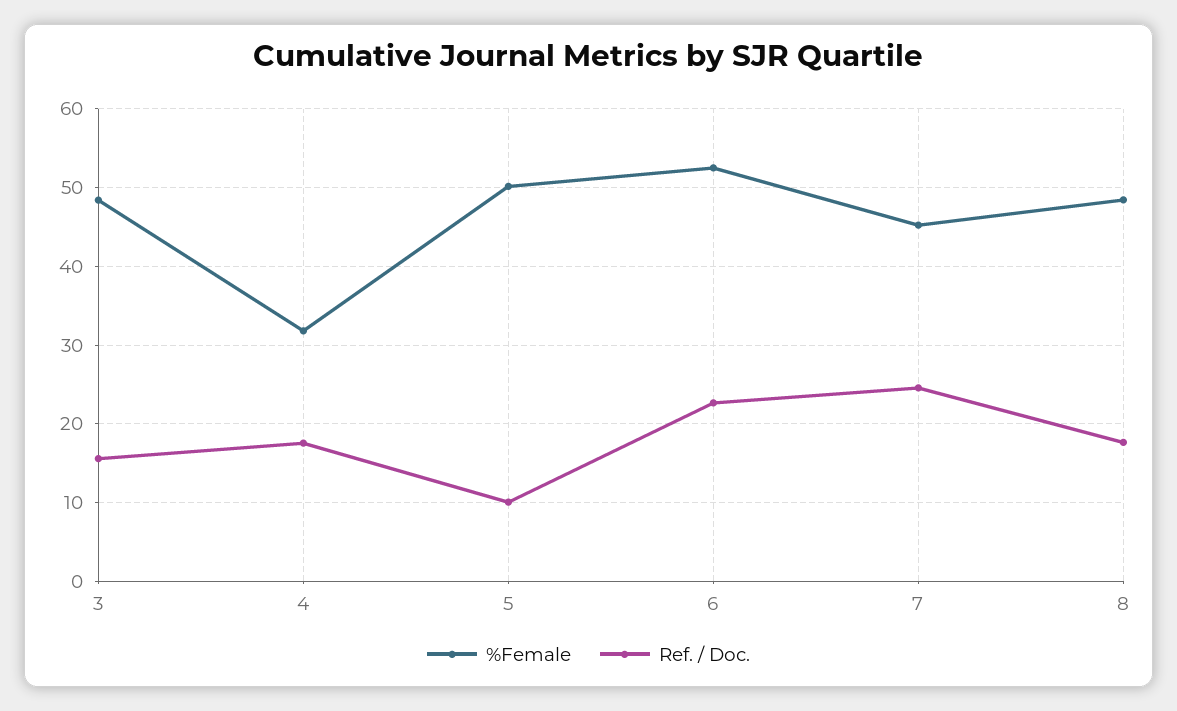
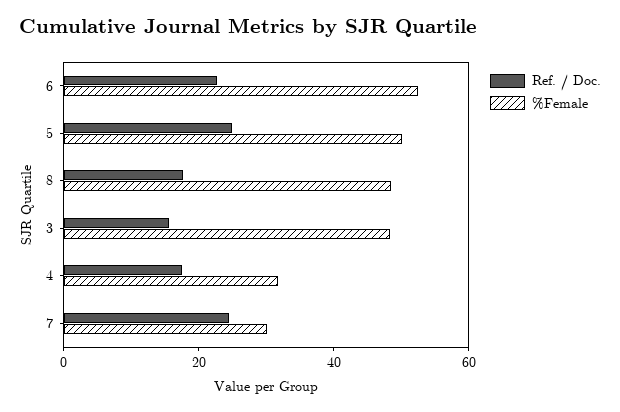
  {
    "%Female": {
      "3": 48,
      "4": 32,
      "5": 50,
      "6": 53,
-     "7": 45,
+     "7": 30,
      "8": 48
    },
    "Ref. / Doc.": {
      "3": 16,
      "4": 18,
-     "5": 10,
+     "5": 25,
      "6": 23,
      "7": 25,
      "8": 18
    }
  }

